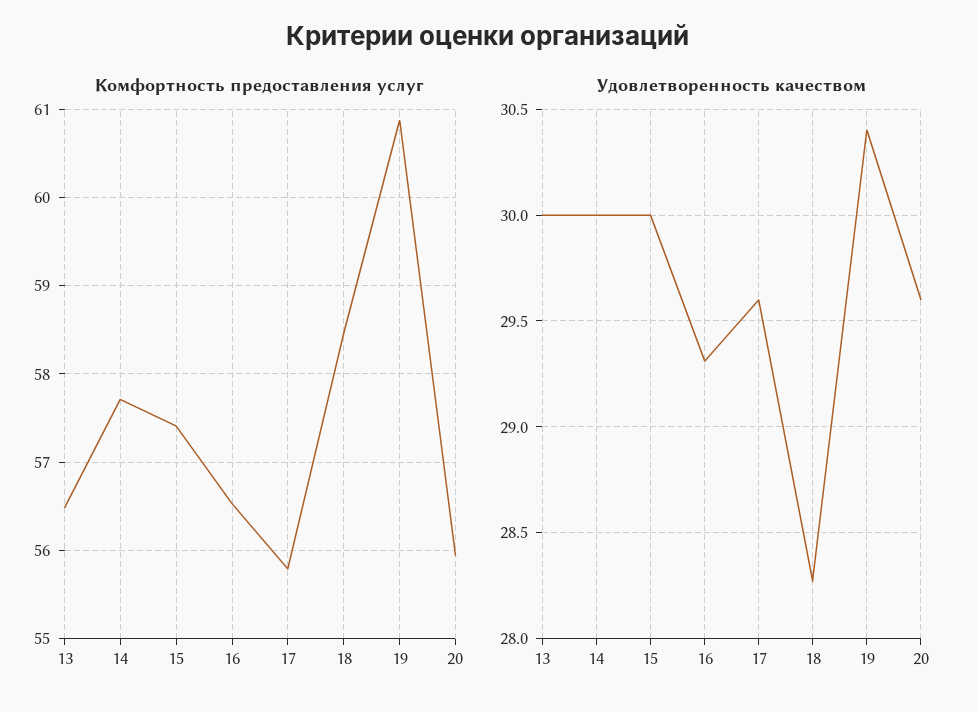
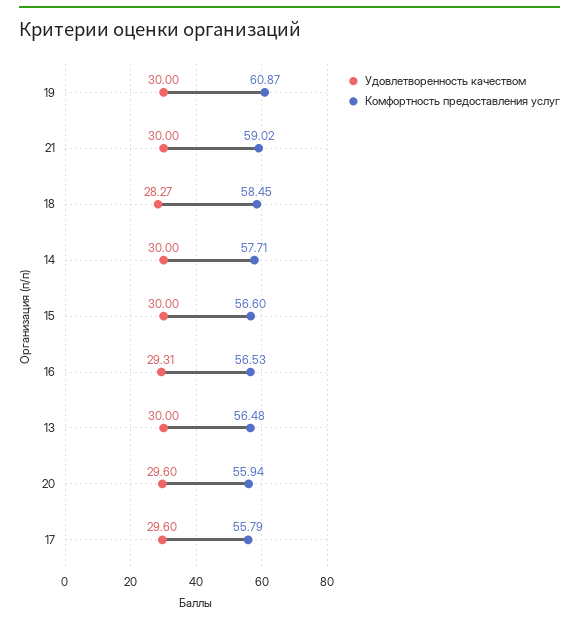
  {
    "Комфортность предоставления услуг": {
      "13": 56.48,
      "14": 57.71,
-     "15": 57.4,
+     "15": 56.6,
      "16": 56.53,
      "17": 55.79,
      "18": 58.45,
      "19": 60.87,
-     "20": 55.94
+     "20": 55.94,
+     "21": 59.02
    },
    "Удовлетворенность качеством": {
      "13": 30,
      "14": 30,
      "15": 30,
      "16": 29.31,
      "17": 29.6,
      "18": 28.27,
-     "19": 30.4,
+     "19": 30,
-     "20": 29.6
+     "20": 29.6,
+     "21": 30
    }
  }

